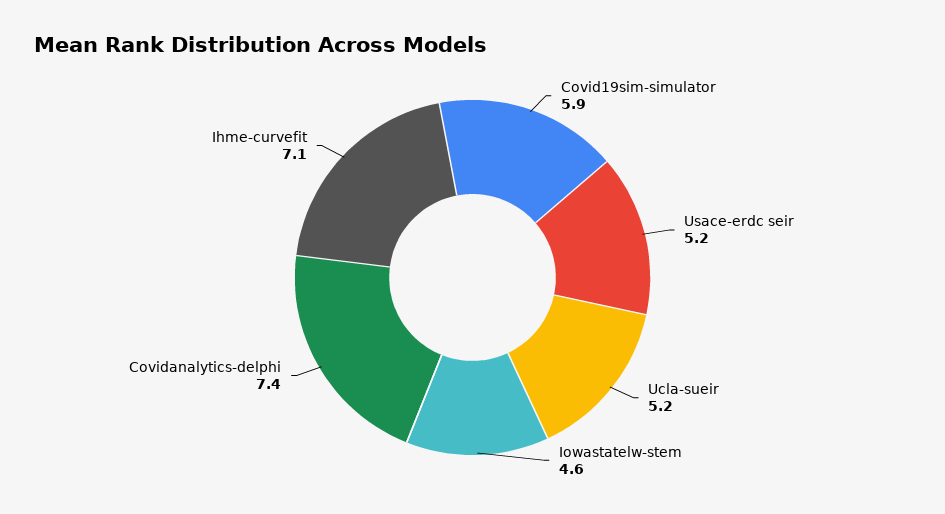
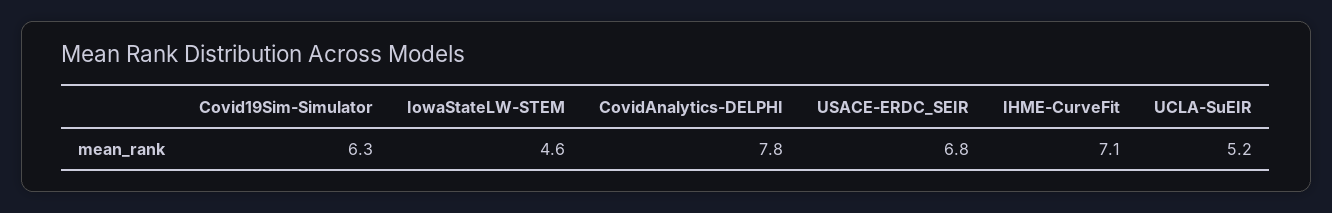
  {
-   "Covid19sim-simulator": 5.9,
+   "Covid19sim-simulator": 6.3,
-   "Usace-erdc seir": 5.2,
+   "Usace-erdc seir": 6.8,
    "Ucla-sueir": 5.2,
    "Iowastatelw-stem": 4.6,
-   "Covidanalytics-delphi": 7.4,
+   "Covidanalytics-delphi": 7.8,
    "Ihme-curvefit": 7.1
  }

